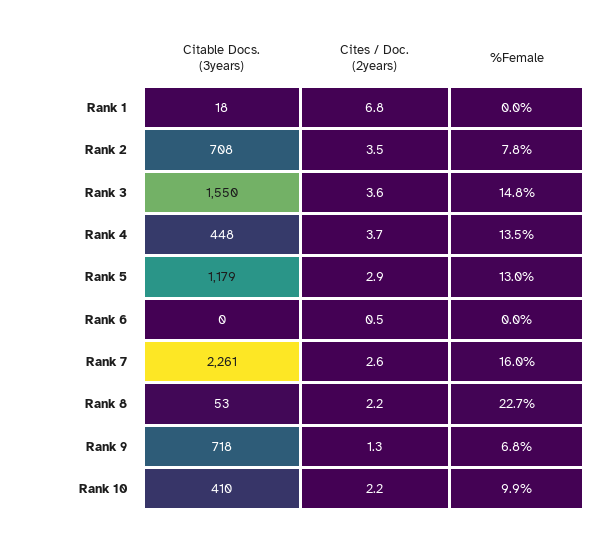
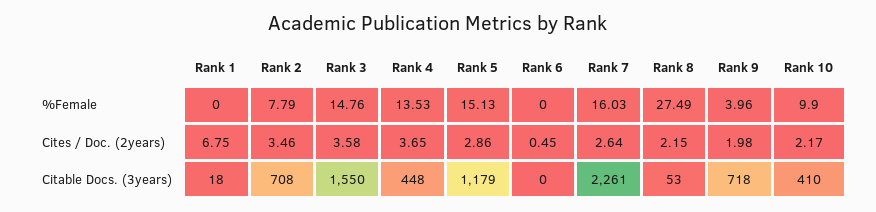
  {
    "Citable Docs. (3years)": {
      "Rank 1": 18,
      "Rank 2": 708,
      "Rank 3": 1550,
      "Rank 4": 448,
      "Rank 5": 1179,
      "Rank 6": 0,
      "Rank 7": 2261,
      "Rank 8": 53,
      "Rank 9": 718,
      "Rank 10": 410
    },
    "Cites / Doc. (2years)": {
      "Rank 1": 6.75,
      "Rank 2": 3.46,
      "Rank 3": 3.58,
      "Rank 4": 3.65,
      "Rank 5": 2.86,
      "Rank 6": 0.45,
      "Rank 7": 2.64,
      "Rank 8": 2.15,
-     "Rank 9": 1.3,
+     "Rank 9": 1.98,
      "Rank 10": 2.17
    },
    "%Female": {
      "Rank 1": 0,
      "Rank 2": 7.79,
      "Rank 3": 14.76,
      "Rank 4": 13.53,
-     "Rank 5": 13,
+     "Rank 5": 15.13,
      "Rank 6": 0,
      "Rank 7": 16.03,
-     "Rank 8": 22.7,
+     "Rank 8": 27.49,
-     "Rank 9": 6.8,
+     "Rank 9": 3.96,
      "Rank 10": 9.9
    }
  }

